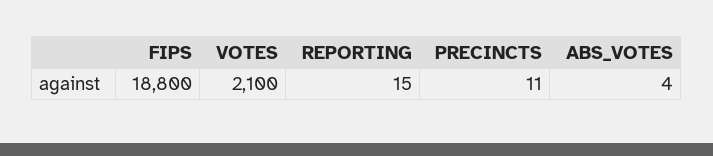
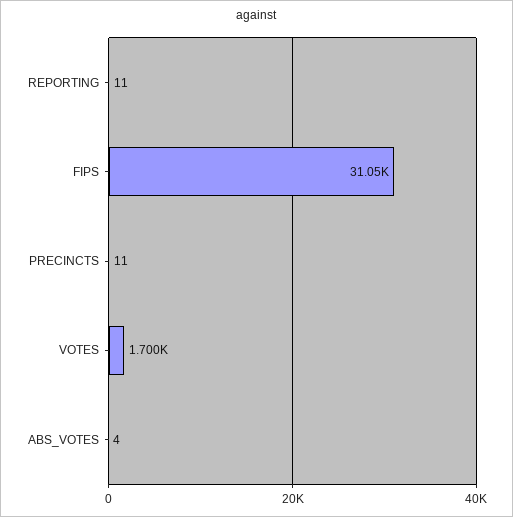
  {
-   "FIPS": 18800,
+   "FIPS": 31050,
-   "VOTES": 2100,
+   "VOTES": 1700,
-   "REPORTING": 15,
+   "REPORTING": 11,
    "PRECINCTS": 11,
    "ABS_VOTES": 4
  }

